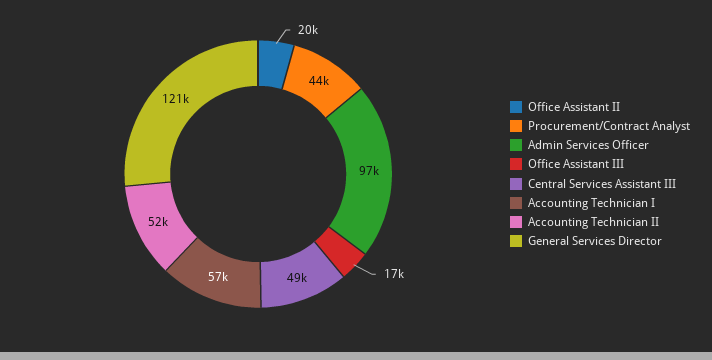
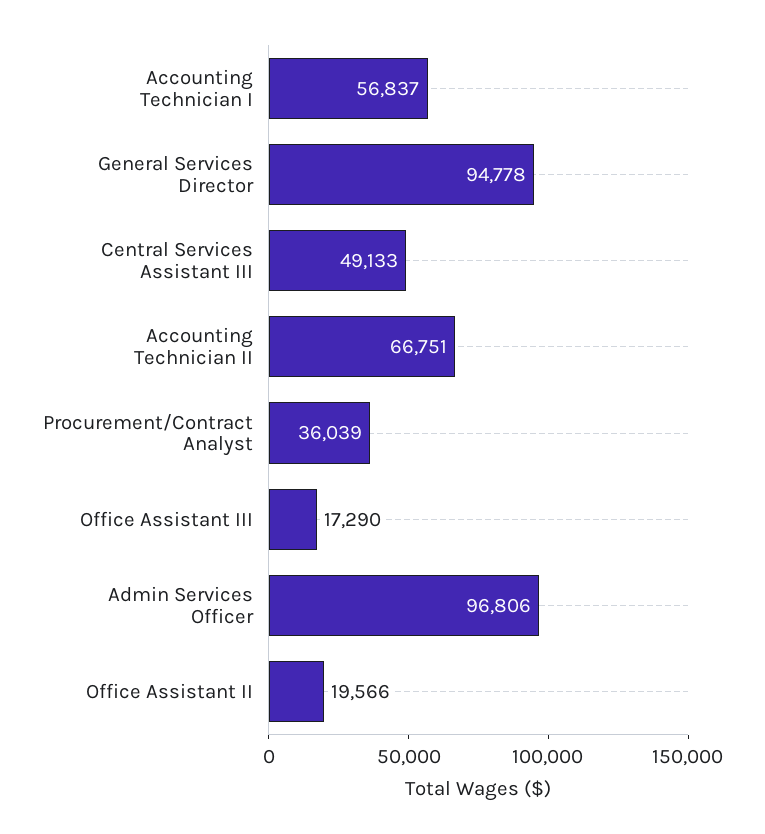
  {
    "Office Assistant II": 19566,
-   "Procurement/Contract Analyst": 44000,
+   "Procurement/Contract Analyst": 36039,
    "Admin Services Officer": 96806,
    "Office Assistant III": 17290,
    "Central Services Assistant III": 49133,
    "Accounting Technician I": 56837,
-   "Accounting Technician II": 52000,
+   "Accounting Technician II": 66751,
-   "General Services Director": 121000
+   "General Services Director": 94778
  }

